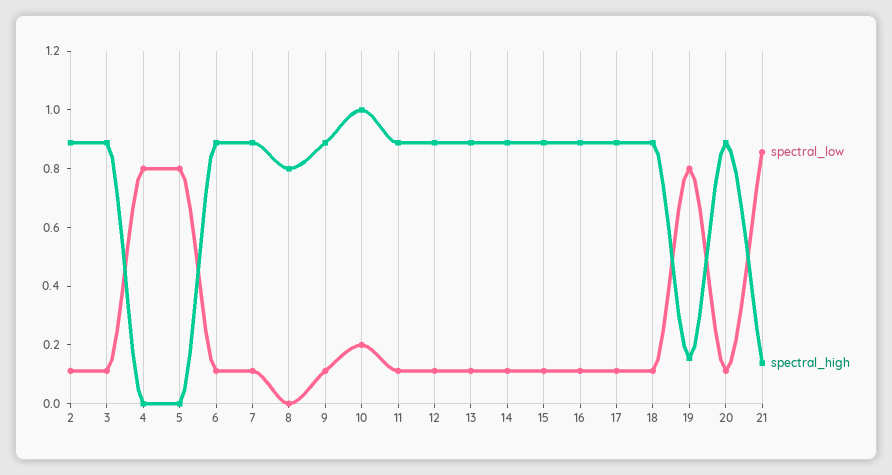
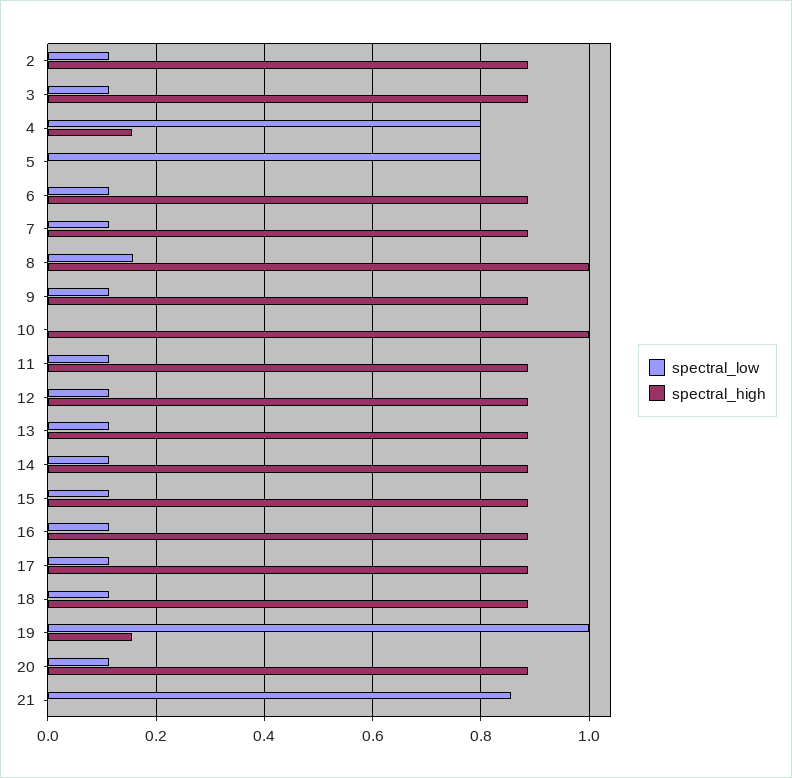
  {
    "spectral_low": {
      "2": 0.12,
      "3": 0.12,
      "4": 0.8,
      "5": 0.8,
      "6": 0.12,
      "7": 0.12,
-     "8": 0,
+     "8": 0.16,
      "9": 0.12,
-     "10": 0.2,
+     "10": 0,
      "11": 0.12,
      "12": 0.12,
      "13": 0.12,
      "14": 0.12,
      "15": 0.12,
      "16": 0.12,
      "17": 0.12,
      "18": 0.12,
-     "19": 0.8,
+     "19": 1,
      "20": 0.12,
      "21": 0.86
    },
    "spectral_high": {
      "2": 0.88,
      "3": 0.88,
-     "4": 0,
+     "4": 0.16,
      "5": 0,
      "6": 0.88,
      "7": 0.88,
-     "8": 0.8,
+     "8": 1,
      "9": 0.88,
      "10": 1,
      "11": 0.88,
      "12": 0.88,
      "13": 0.88,
      "14": 0.88,
      "15": 0.88,
      "16": 0.88,
      "17": 0.88,
      "18": 0.88,
      "19": 0.16,
      "20": 0.88,
-     "21": 0.15
+     "21": 0
    }
  }

